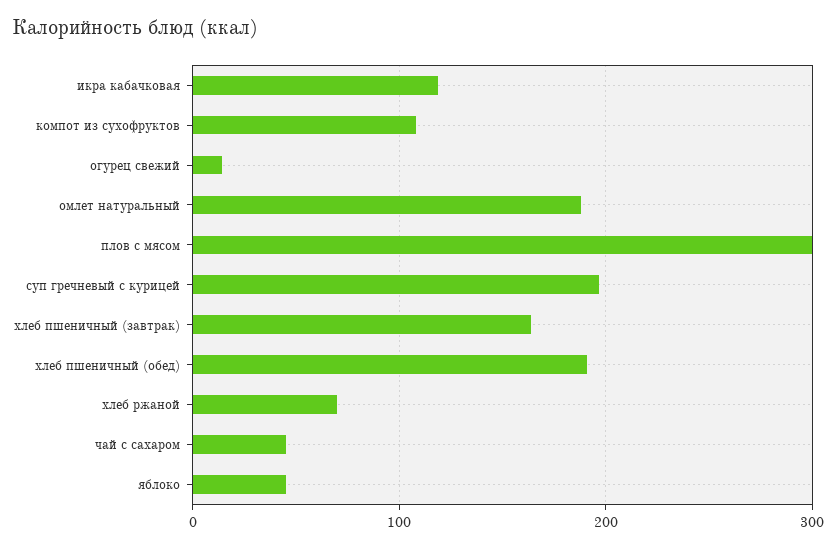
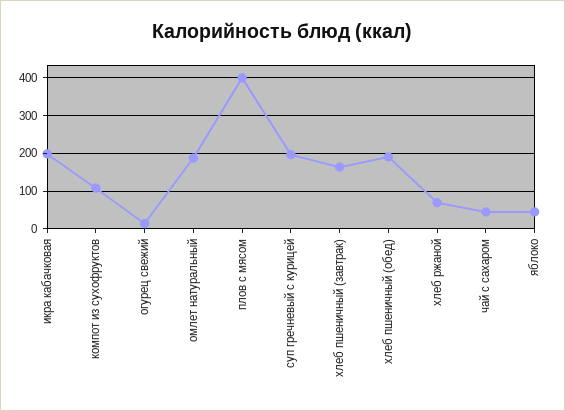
  {
-   "икра кабачковая": 120,
+   "икра кабачковая": 200,
    "компот из сухофруктов": 110,
    "огурец свежий": 10,
    "омлет натуральный": 190,
-   "плов с мясом": 300,
+   "плов с мясом": 400,
    "суп гречневый с курицей": 200,
    "хлеб пшеничный (завтрак)": 160,
    "хлеб пшеничный (обед)": 190,
    "хлеб ржаной": 70,
    "чай с сахаром": 50,
    "яблоко": 50
  }

